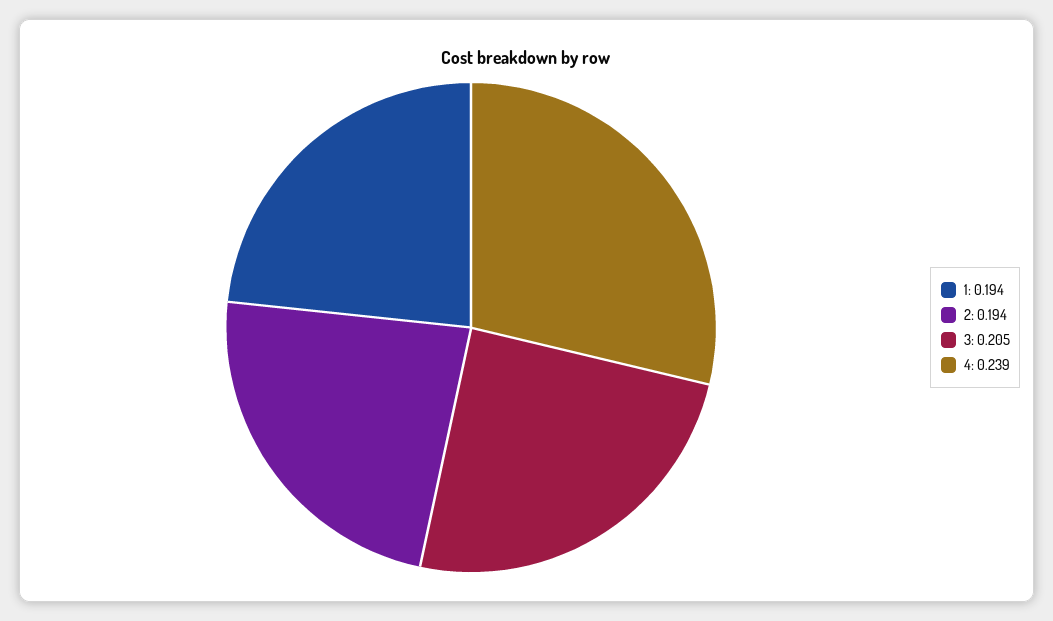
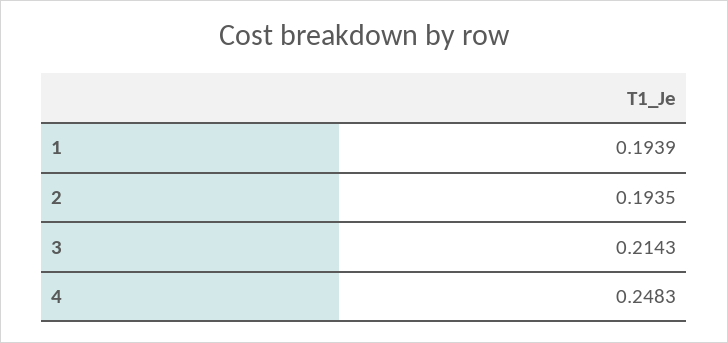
  {
    "1": 0.1939,
    "2": 0.1935,
-   "3": 0.205,
+   "3": 0.2143,
-   "4": 0.239
+   "4": 0.2483
  }

